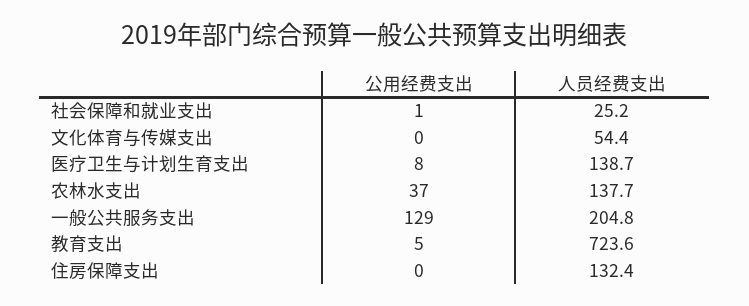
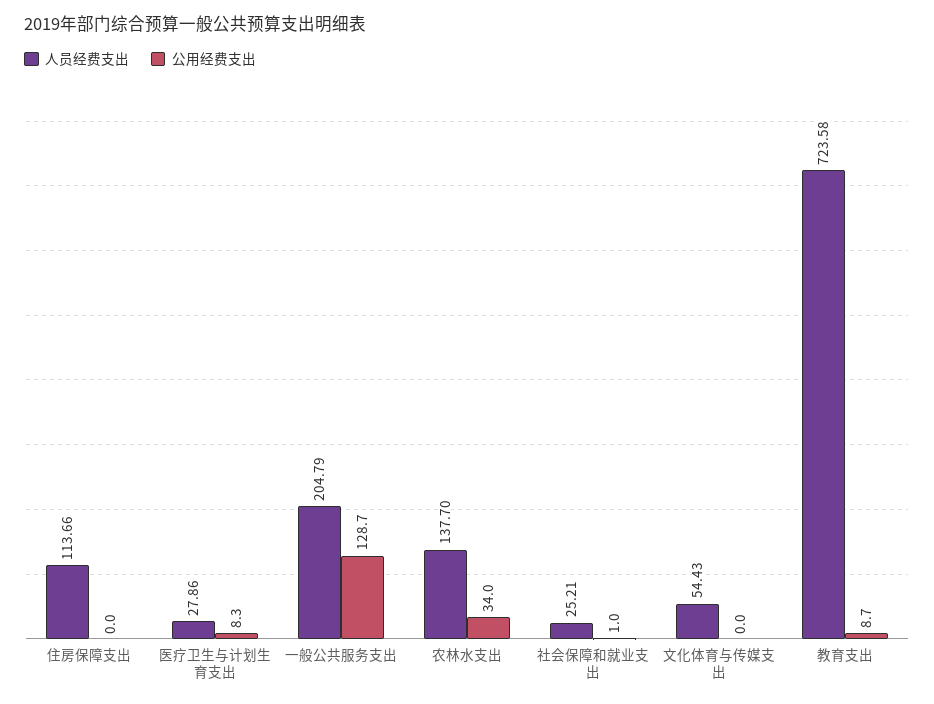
  {
    "公用经费支出": {
      "社会保障和就业支出": 1,
      "文化体育与传媒支出": 0,
      "医疗卫生与计划生育支出": 8.3,
-     "农林水支出": 37,
+     "农林水支出": 34,
      "一般公共服务支出": 128.7,
-     "教育支出": 5,
+     "教育支出": 8.7,
      "住房保障支出": 0
    },
    "人员经费支出": {
      "社会保障和就业支出": 25.21,
      "文化体育与传媒支出": 54.43,
-     "医疗卫生与计划生育支出": 138.7,
+     "医疗卫生与计划生育支出": 27.86,
      "农林水支出": 137.7,
      "一般公共服务支出": 204.79,
      "教育支出": 723.58,
-     "住房保障支出": 132.4
+     "住房保障支出": 113.66
    }
  }

